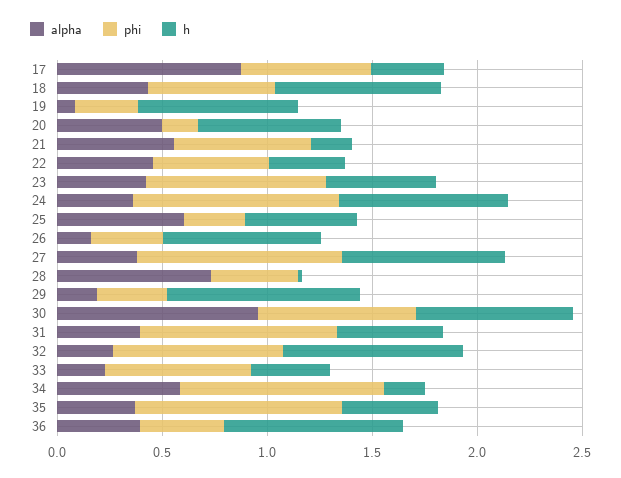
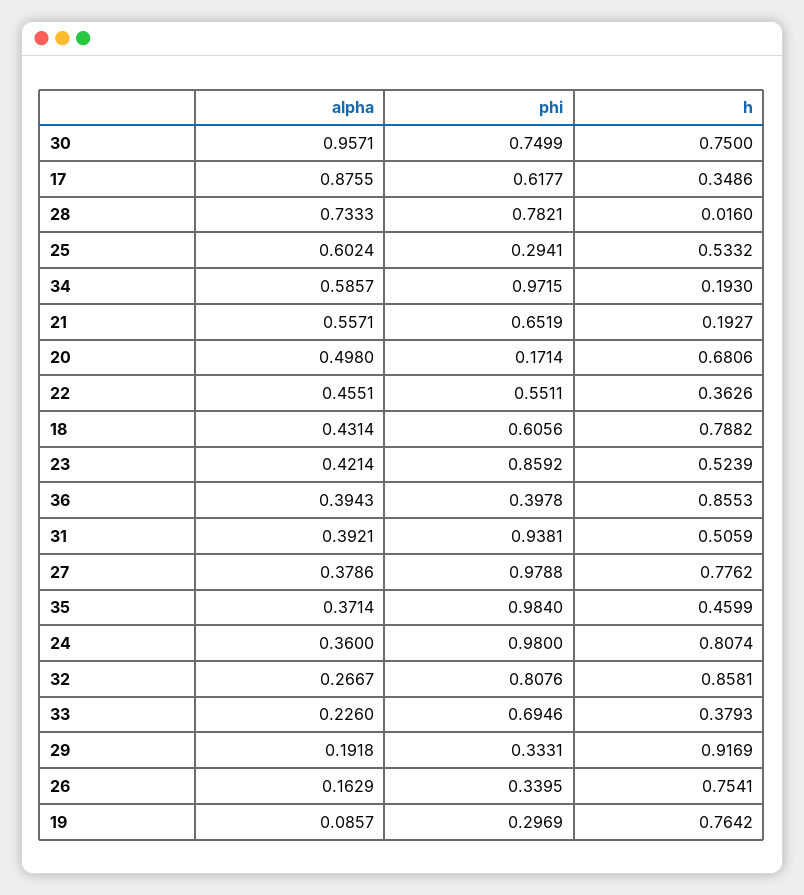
  {
    "alpha": {
      "17": 0.8755,
      "18": 0.4314,
      "19": 0.0857,
      "20": 0.498,
      "21": 0.5571,
      "22": 0.4551,
      "23": 0.4214,
      "24": 0.36,
      "25": 0.6024,
      "26": 0.1629,
      "27": 0.3786,
      "28": 0.7333,
      "29": 0.1918,
      "30": 0.9571,
      "31": 0.3921,
      "32": 0.2667,
      "33": 0.226,
      "34": 0.5857,
      "35": 0.3714,
      "36": 0.3943
    },
    "phi": {
      "17": 0.6177,
      "18": 0.6056,
      "19": 0.2969,
      "20": 0.1714,
      "21": 0.6519,
      "22": 0.5511,
      "23": 0.8592,
      "24": 0.98,
      "25": 0.2941,
      "26": 0.3395,
      "27": 0.9788,
-     "28": 0.4,
+     "28": 0.7821,
      "29": 0.3331,
      "30": 0.7499,
      "31": 0.9381,
      "32": 0.8076,
      "33": 0.6946,
      "34": 0.9715,
      "35": 0.984,
      "36": 0.3978
    },
    "h": {
      "17": 0.3486,
      "18": 0.7882,
      "19": 0.7642,
      "20": 0.6806,
      "21": 0.1927,
      "22": 0.3626,
      "23": 0.5239,
      "24": 0.8074,
      "25": 0.5332,
      "26": 0.7541,
      "27": 0.7762,
      "28": 0.016,
      "29": 0.9169,
      "30": 0.75,
      "31": 0.5059,
      "32": 0.8581,
      "33": 0.3793,
      "34": 0.193,
      "35": 0.4599,
      "36": 0.8553
    }
  }

